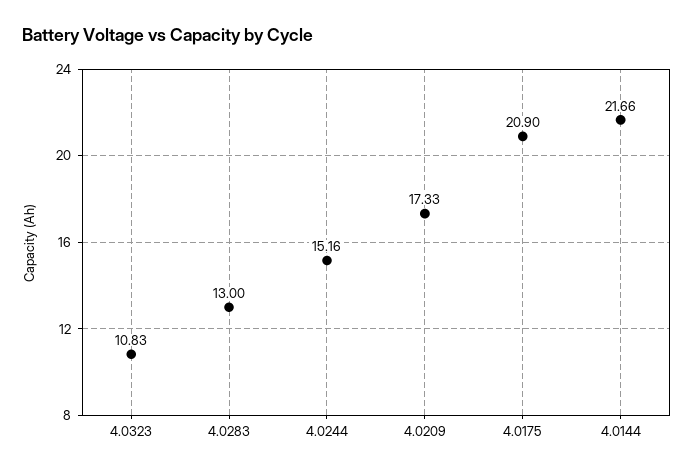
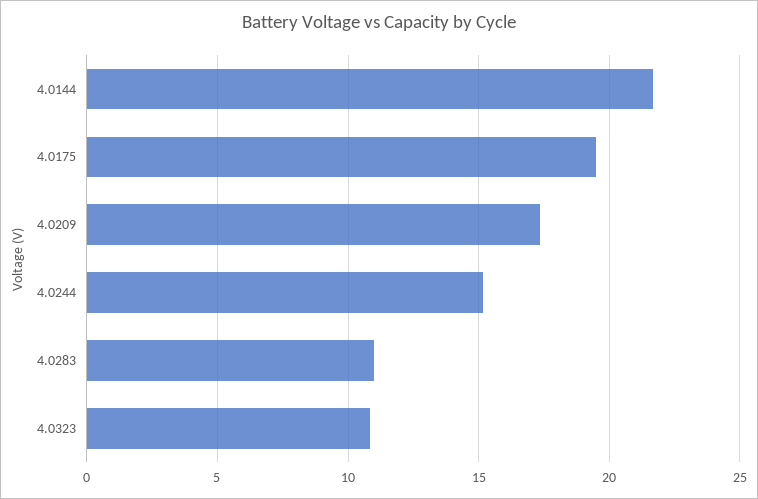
  {
    "4.0323": 10.83,
-   "4.0283": 13,
+   "4.0283": 11,
    "4.0244": 15.16,
    "4.0209": 17.33,
-   "4.0175": 20.9,
+   "4.0175": 19.5,
    "4.0144": 21.66
  }

